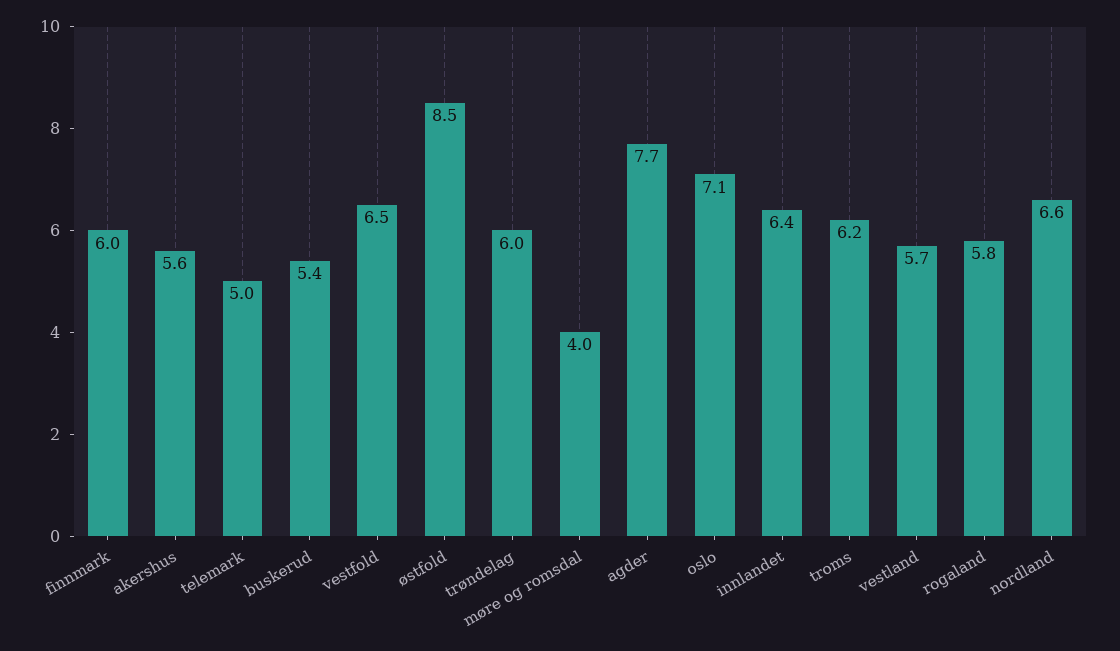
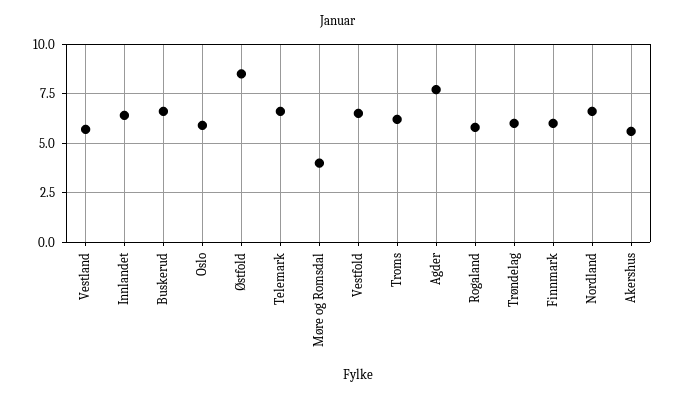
  {
    "finnmark": 6,
    "akershus": 5.6,
-   "telemark": 5,
+   "telemark": 6.5,
-   "buskerud": 5.4,
+   "buskerud": 6.5,
    "vestfold": 6.5,
    "østfold": 8.5,
    "trøndelag": 6,
    "møre og romsdal": 4,
    "agder": 7.7,
-   "oslo": 7.1,
+   "oslo": 6,
    "innlandet": 6.4,
    "troms": 6.2,
    "vestland": 5.7,
    "rogaland": 5.8,
    "nordland": 6.6
  }

